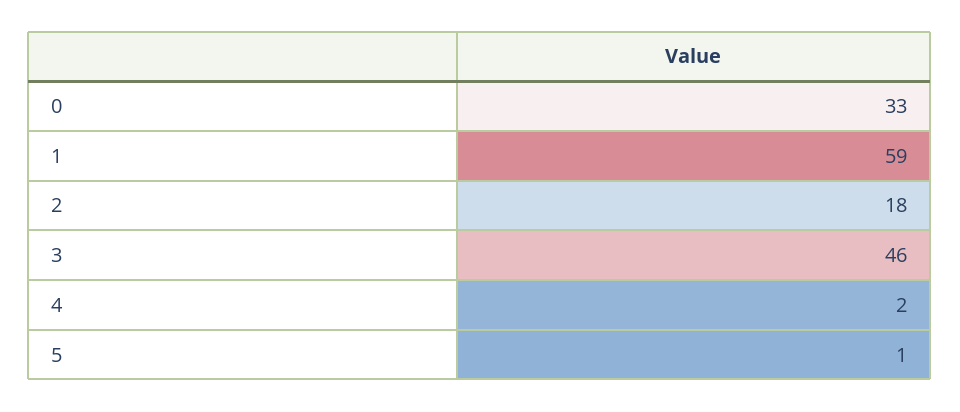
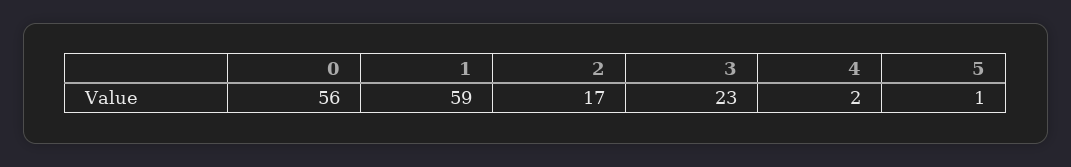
  {
-   "0": 33,
+   "0": 56,
    "1": 59,
-   "2": 18,
+   "2": 17,
-   "3": 46,
+   "3": 23,
    "4": 2,
    "5": 1
  }

